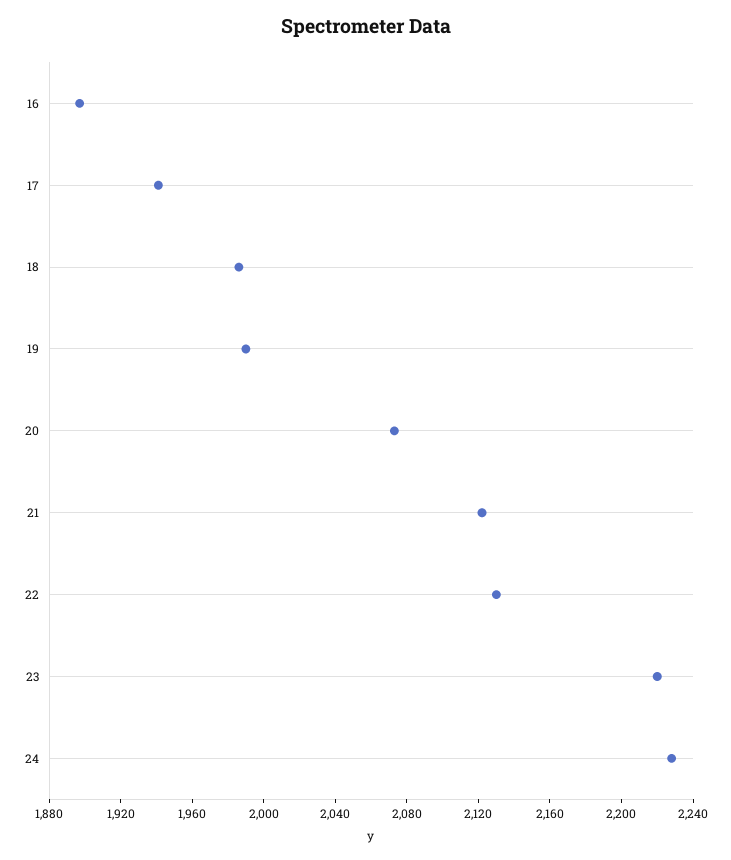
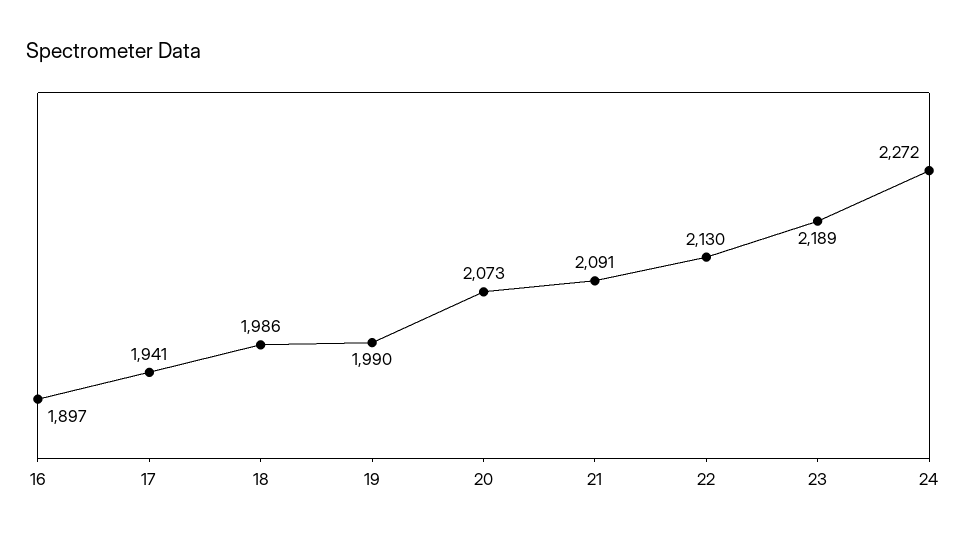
  {
    "16": 1897,
    "17": 1941,
    "18": 1986,
    "19": 1990,
    "20": 2073,
-   "21": 2120,
+   "21": 2091,
    "22": 2130,
-   "23": 2220,
+   "23": 2189,
-   "24": 2230
+   "24": 2272
  }

